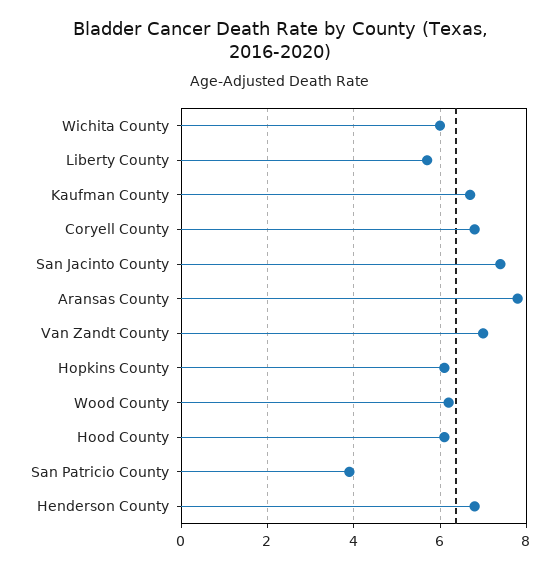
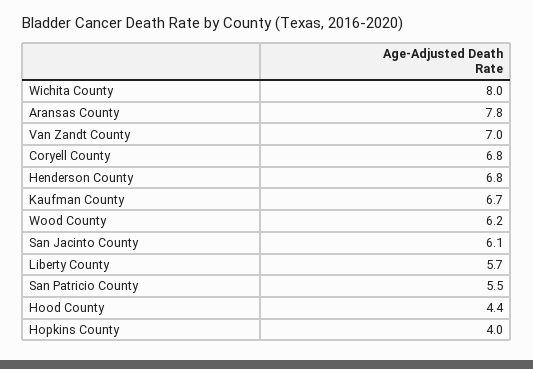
  {
-   "Wichita County": 6,
+   "Wichita County": 8,
    "Liberty County": 5.7,
    "Kaufman County": 6.7,
    "Coryell County": 6.8,
-   "San Jacinto County": 7.5,
+   "San Jacinto County": 6.1,
    "Aransas County": 7.8,
    "Van Zandt County": 7,
-   "Hopkins County": 6,
+   "Hopkins County": 4,
    "Wood County": 6.2,
-   "Hood County": 6,
+   "Hood County": 4.4,
-   "San Patricio County": 4,
+   "San Patricio County": 5.5,
    "Henderson County": 6.8
  }

